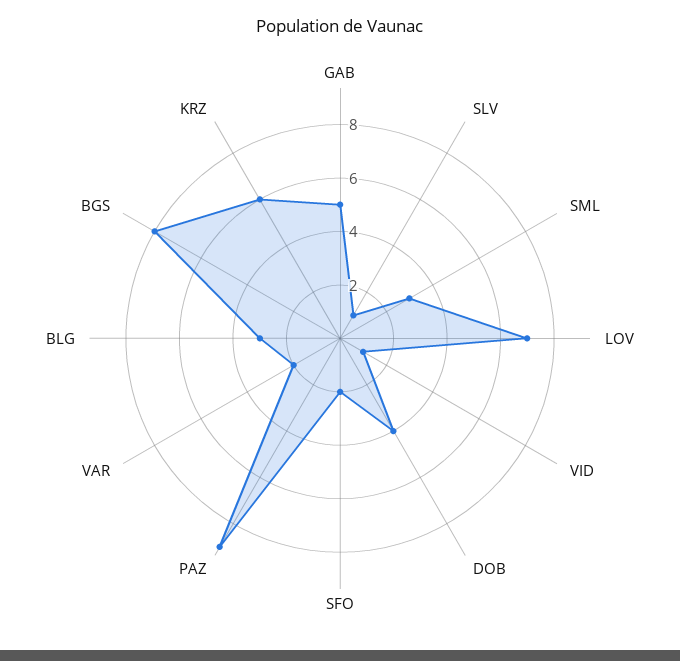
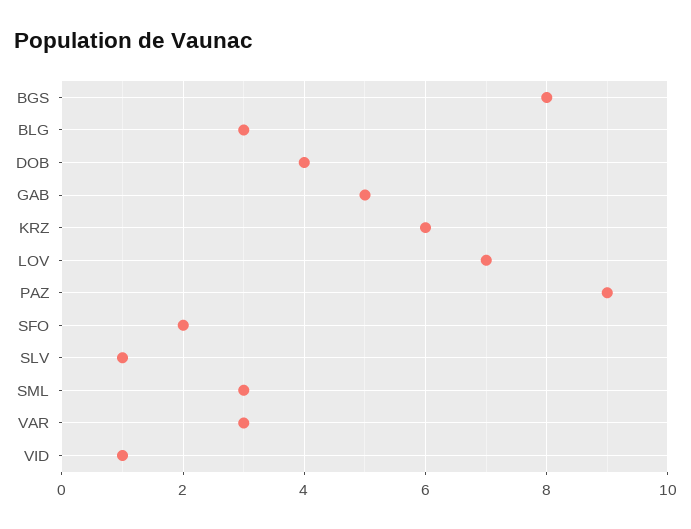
  {
    "GAB": 5,
    "SLV": 1,
    "SML": 3,
    "LOV": 7,
    "VID": 1,
    "DOB": 4,
    "SFO": 2,
    "PAZ": 9,
-   "VAR": 2,
+   "VAR": 3,
    "BLG": 3,
    "BGS": 8,
    "KRZ": 6
  }

